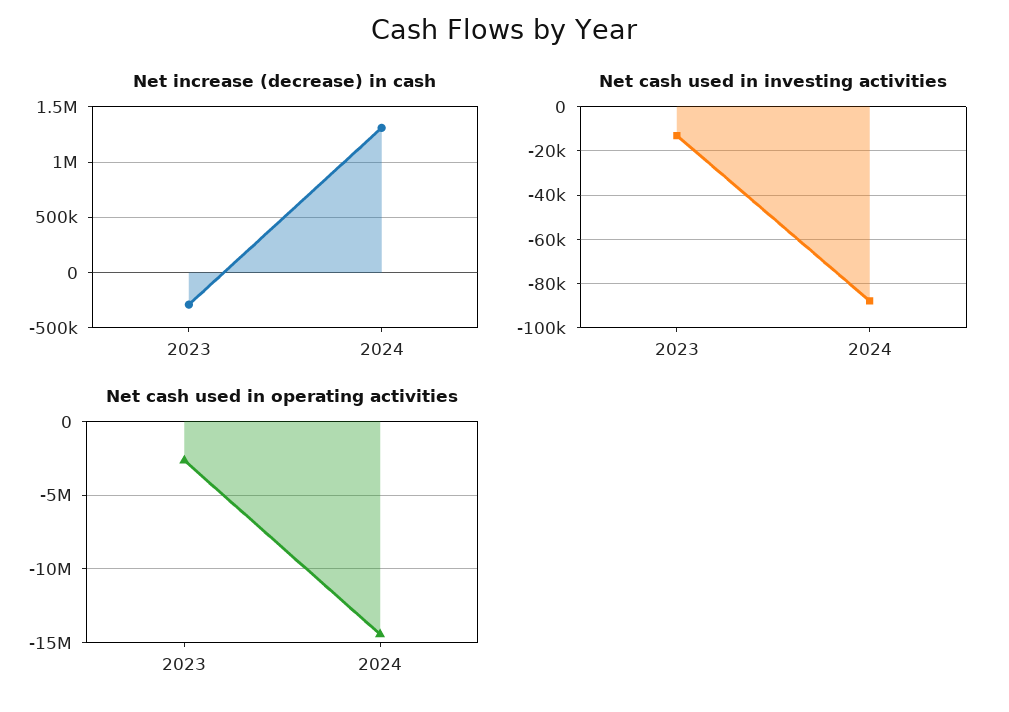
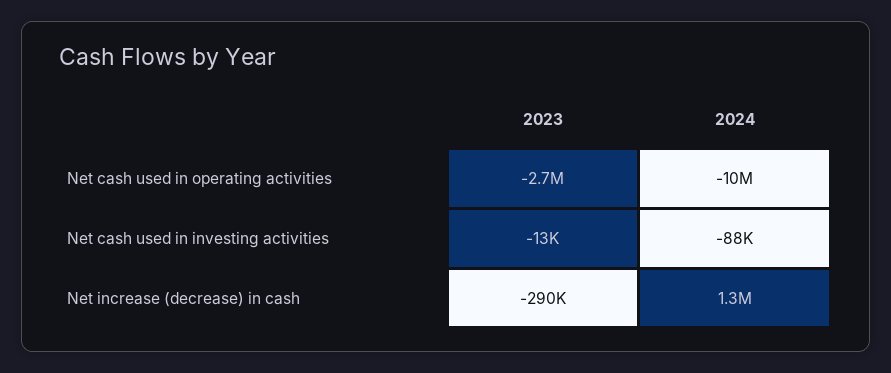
  {
    "Net increase (decrease) in cash": {
      "2023": -290000,
      "2024": 1300000
    },
    "Net cash used in investing activities": {
      "2023": -13000,
      "2024": -88000
    },
    "Net cash used in operating activities": {
      "2023": -2700000,
-     "2024": -14500000
+     "2024": -10000000
    }
  }

